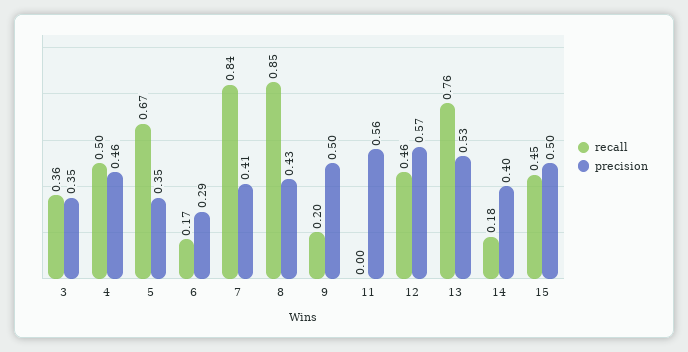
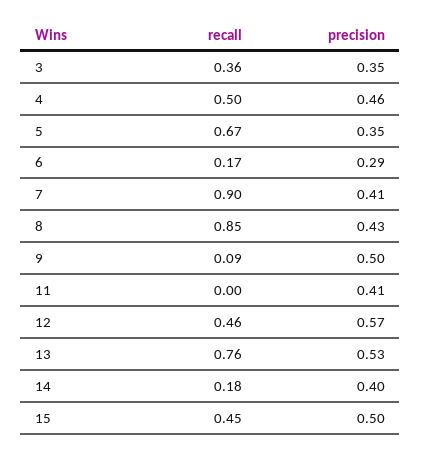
  {
    "recall": {
      "3": 0.36,
      "4": 0.5,
      "5": 0.67,
      "6": 0.17,
-     "7": 0.84,
+     "7": 0.9,
      "8": 0.85,
-     "9": 0.2,
+     "9": 0.09,
      "11": 0,
      "12": 0.46,
      "13": 0.76,
      "14": 0.18,
      "15": 0.45
    },
    "precision": {
      "3": 0.35,
      "4": 0.46,
      "5": 0.35,
      "6": 0.29,
      "7": 0.41,
      "8": 0.43,
      "9": 0.5,
-     "11": 0.56,
+     "11": 0.41,
      "12": 0.57,
      "13": 0.53,
      "14": 0.4,
      "15": 0.5
    }
  }

